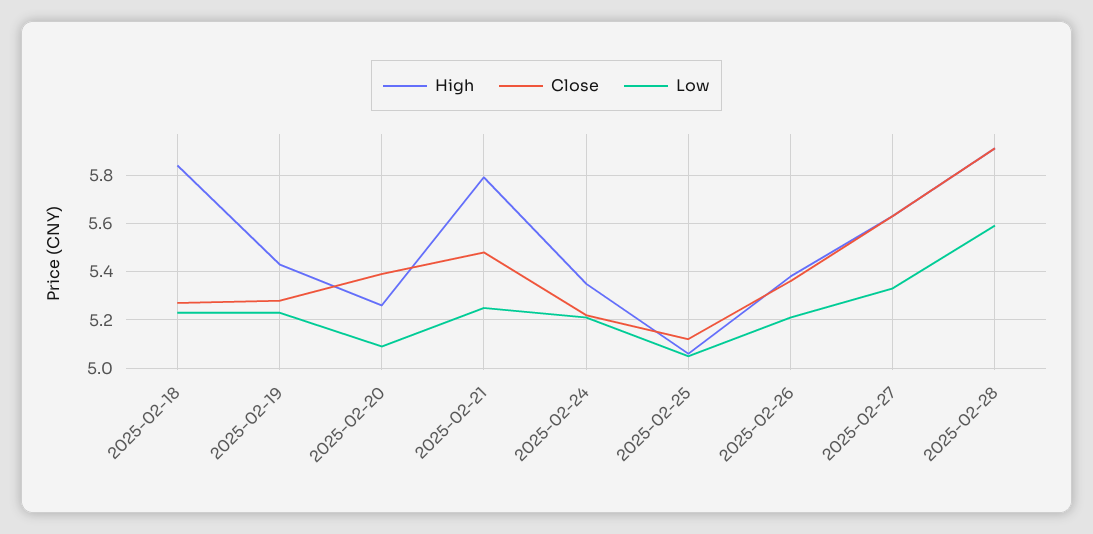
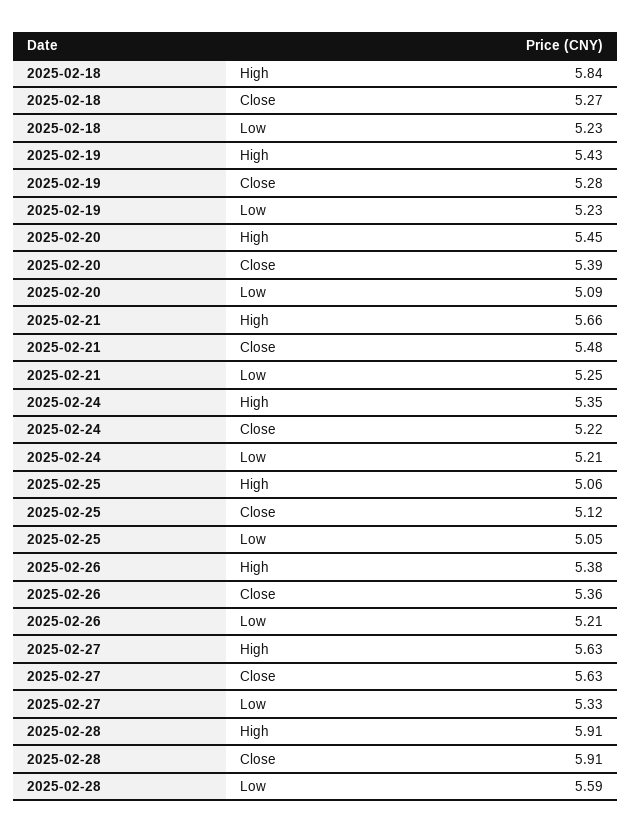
  {
    "High": {
      "2025-02-18": 5.84,
      "2025-02-19": 5.43,
-     "2025-02-20": 5.25,
+     "2025-02-20": 5.45,
-     "2025-02-21": 5.8,
+     "2025-02-21": 5.66,
      "2025-02-24": 5.35,
      "2025-02-25": 5.06,
      "2025-02-26": 5.38,
      "2025-02-27": 5.63,
      "2025-02-28": 5.91
    },
    "Close": {
      "2025-02-18": 5.27,
      "2025-02-19": 5.28,
      "2025-02-20": 5.39,
      "2025-02-21": 5.48,
      "2025-02-24": 5.22,
      "2025-02-25": 5.12,
      "2025-02-26": 5.36,
      "2025-02-27": 5.63,
      "2025-02-28": 5.91
    },
    "Low": {
      "2025-02-18": 5.23,
      "2025-02-19": 5.23,
      "2025-02-20": 5.09,
      "2025-02-21": 5.25,
      "2025-02-24": 5.21,
      "2025-02-25": 5.05,
      "2025-02-26": 5.21,
      "2025-02-27": 5.33,
      "2025-02-28": 5.59
    }
  }

